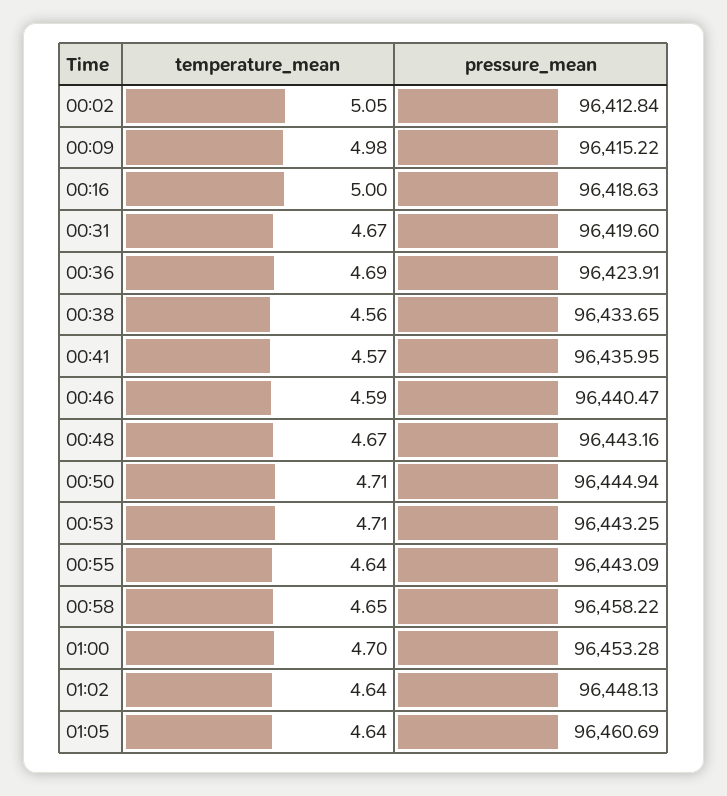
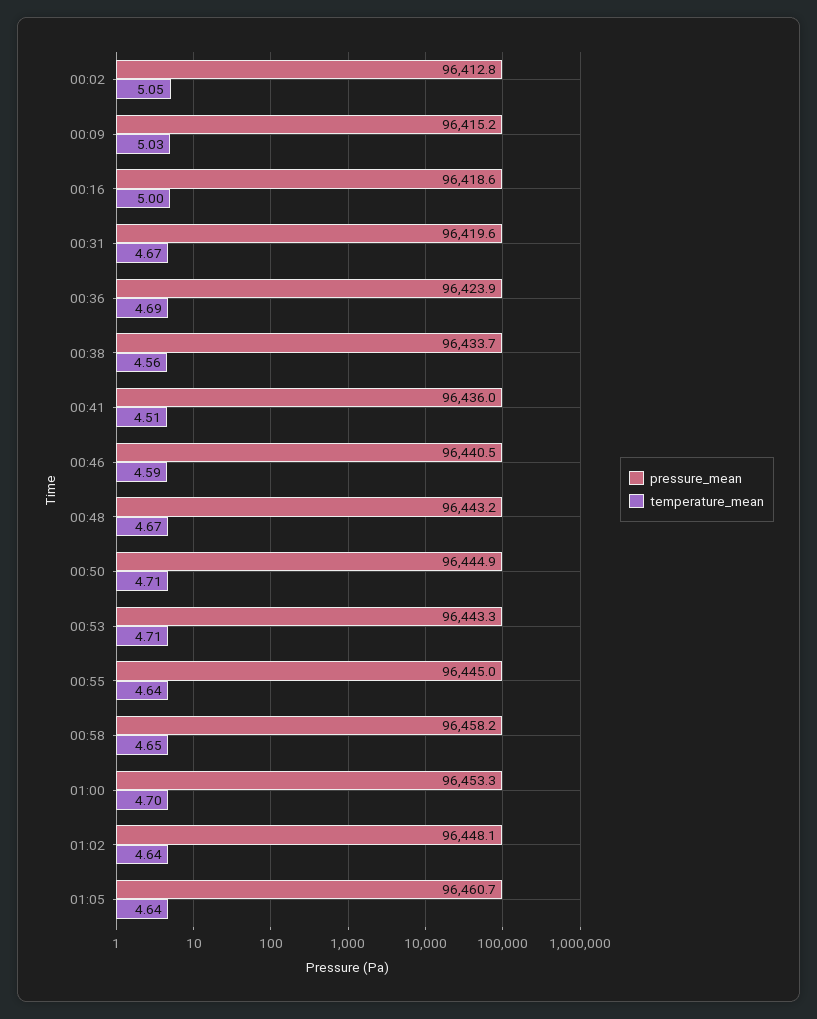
  {
    "temperature_mean": {
      "00:02": 5.05,
-     "00:09": 4.98,
+     "00:09": 5.03,
      "00:16": 5,
      "00:31": 4.67,
      "00:36": 4.69,
      "00:38": 4.56,
-     "00:41": 4.57,
+     "00:41": 4.51,
      "00:46": 4.59,
      "00:48": 4.67,
      "00:50": 4.71,
      "00:53": 4.71,
      "00:55": 4.64,
      "00:58": 4.65,
      "01:00": 4.7,
      "01:02": 4.64,
      "01:05": 4.64
    },
    "pressure_mean": {
      "00:02": 96412.84,
      "00:09": 96415.22,
      "00:16": 96418.63,
      "00:31": 96419.6,
      "00:36": 96423.91,
      "00:38": 96433.65,
      "00:41": 96435.95,
      "00:46": 96440.47,
      "00:48": 96443.16,
      "00:50": 96444.94,
      "00:53": 96443.25,
-     "00:55": 96443.09,
+     "00:55": 96445,
      "00:58": 96458.22,
      "01:00": 96453.28,
      "01:02": 96448.13,
      "01:05": 96460.69
    }
  }

